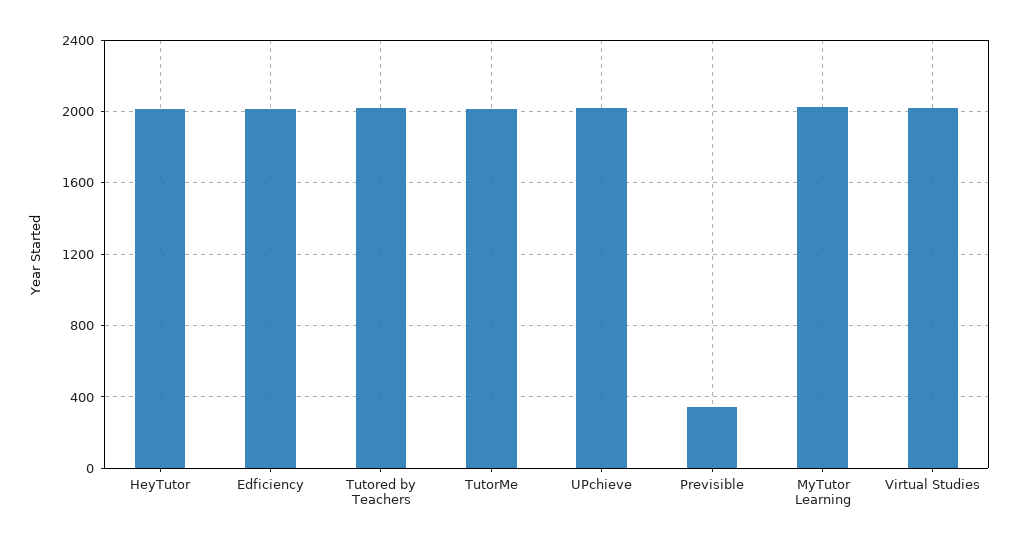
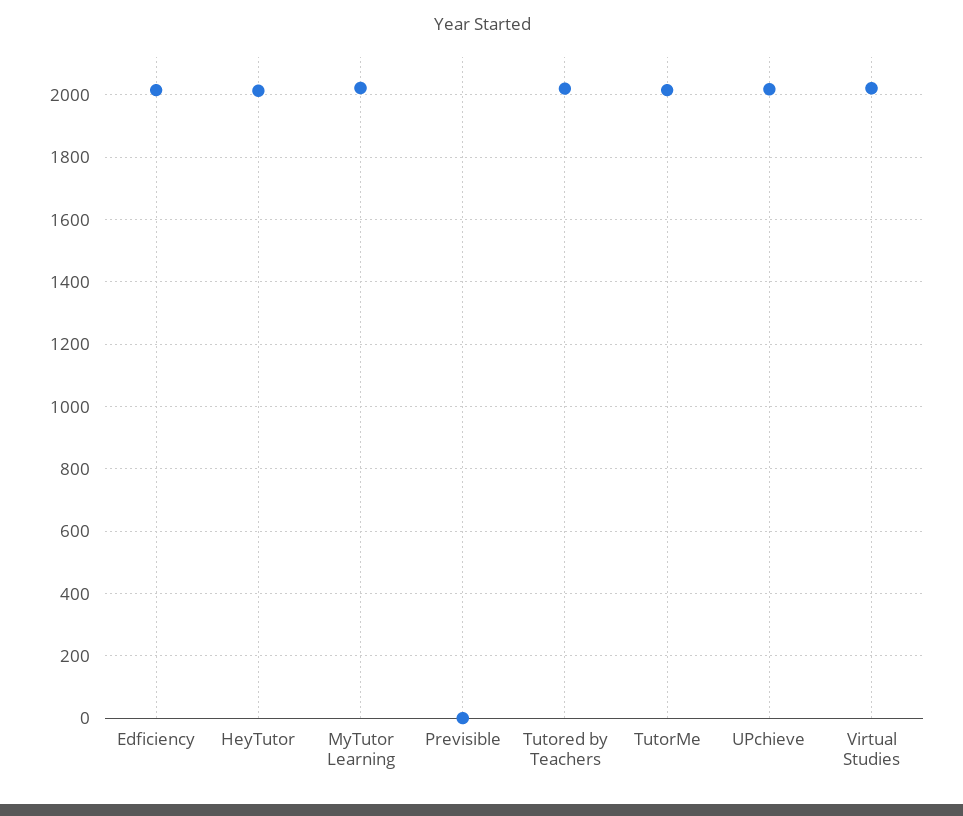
  {
    "HeyTutor": 2020,
    "Edficiency": 2020,
    "Tutored by Teachers": 2020,
    "TutorMe": 2020,
    "UPchieve": 2020,
-   "Previsible": 350,
+   "Previsible": 0,
    "MyTutor Learning": 2020,
    "Virtual Studies": 2020
  }

